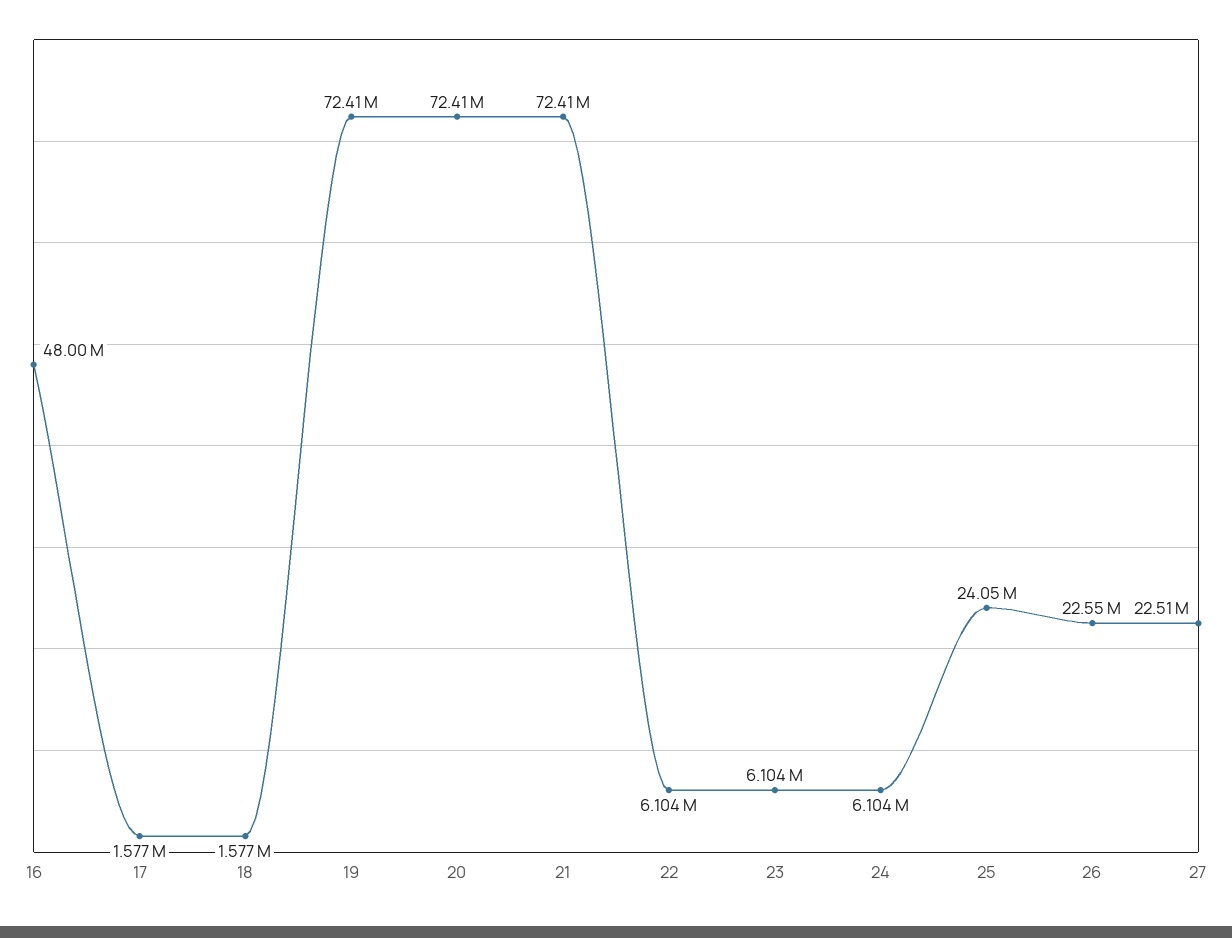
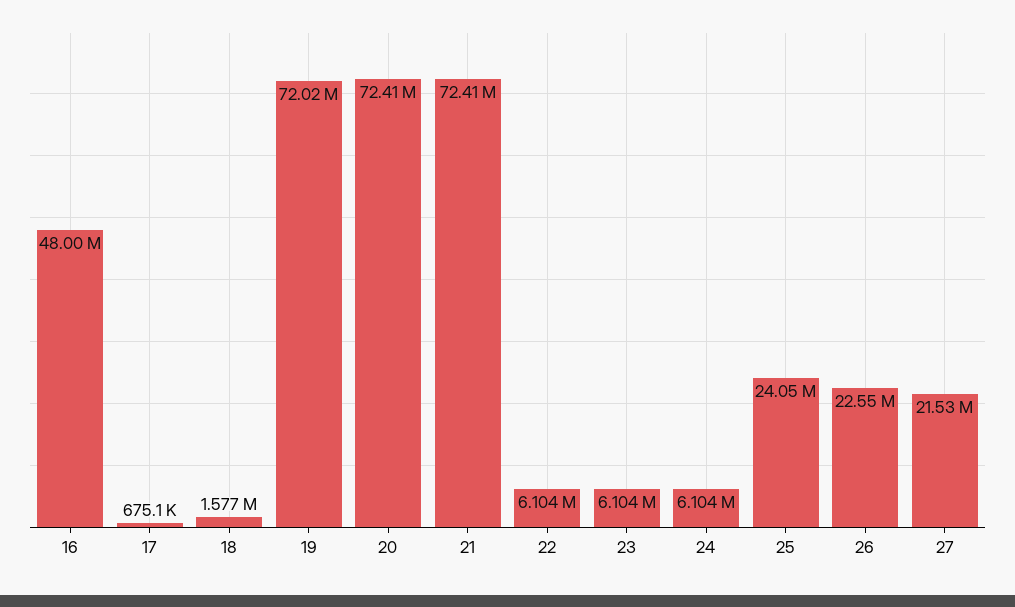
  {
    "16": 48000000,
-   "17": 1577000,
+   "17": 675100,
    "18": 1577000,
-   "19": 72410000,
+   "19": 72020000,
    "20": 72410000,
    "21": 72410000,
    "22": 6104000,
    "23": 6104000,
    "24": 6104000,
    "25": 24050000,
    "26": 22550000,
-   "27": 22510000
+   "27": 21530000
  }

